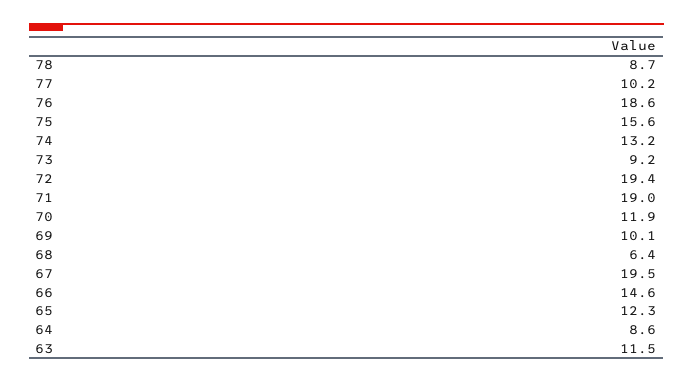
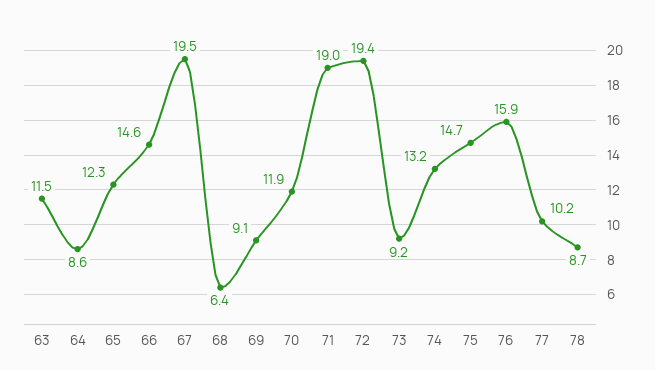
  {
    "78": 8.7,
    "77": 10.2,
-   "76": 18.6,
+   "76": 15.9,
-   "75": 15.6,
+   "75": 14.7,
    "74": 13.2,
    "73": 9.2,
    "72": 19.4,
    "71": 19,
    "70": 11.9,
-   "69": 10.1,
+   "69": 9.1,
    "68": 6.4,
    "67": 19.5,
    "66": 14.6,
    "65": 12.3,
    "64": 8.6,
    "63": 11.5
  }

